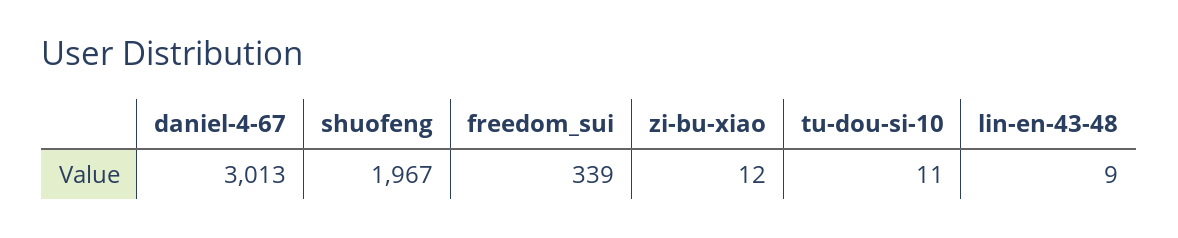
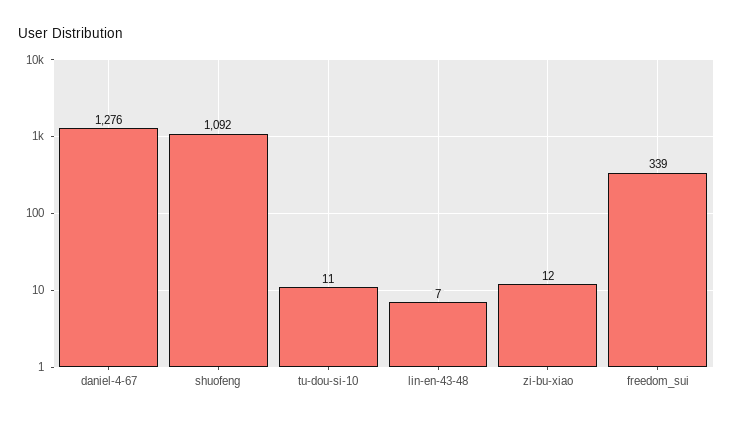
  {
-   "daniel-4-67": 3013,
+   "daniel-4-67": 1276,
-   "shuofeng": 1967,
+   "shuofeng": 1092,
    "freedom_sui": 339,
    "zi-bu-xiao": 12,
    "tu-dou-si-10": 11,
-   "lin-en-43-48": 9
+   "lin-en-43-48": 7
  }

